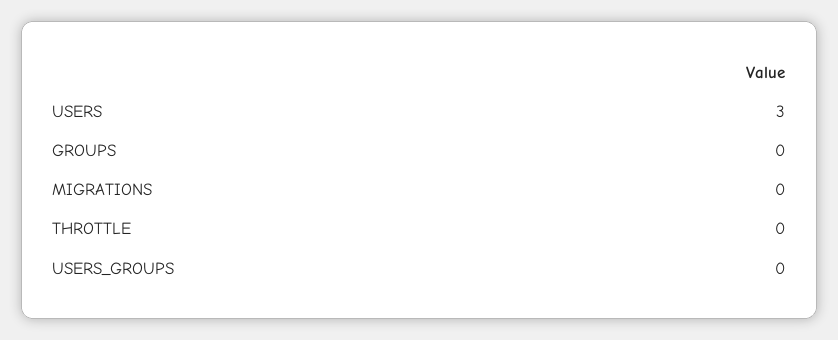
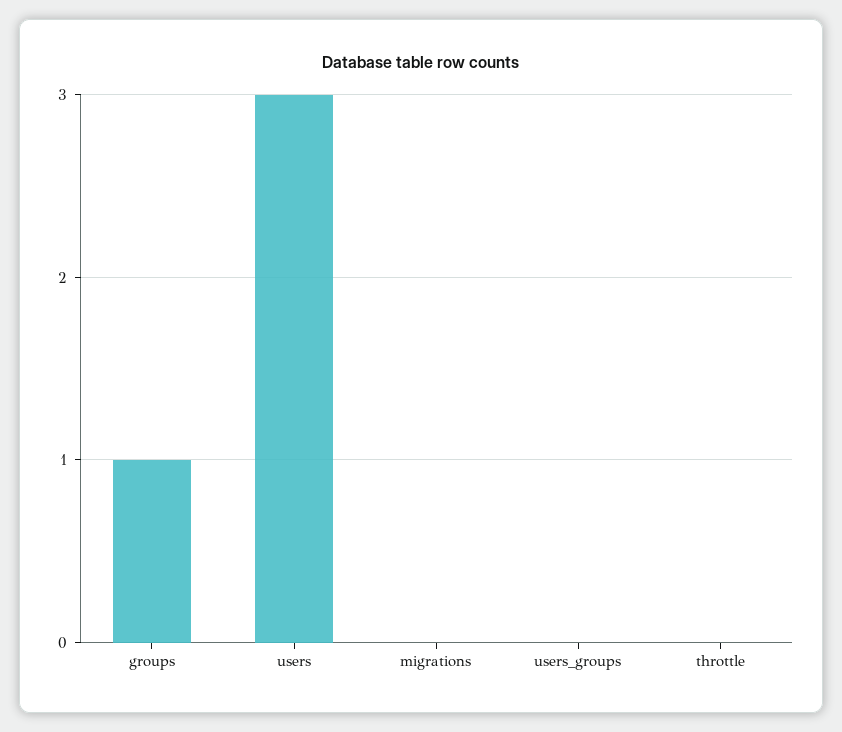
  {
    "USERS": 3,
-   "GROUPS": 0,
+   "GROUPS": 1,
    "MIGRATIONS": 0,
    "THROTTLE": 0,
    "USERS_GROUPS": 0
  }

